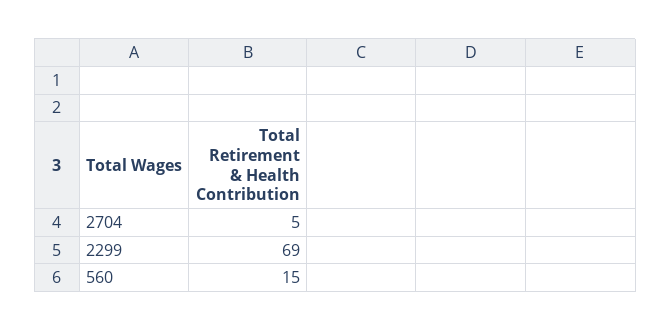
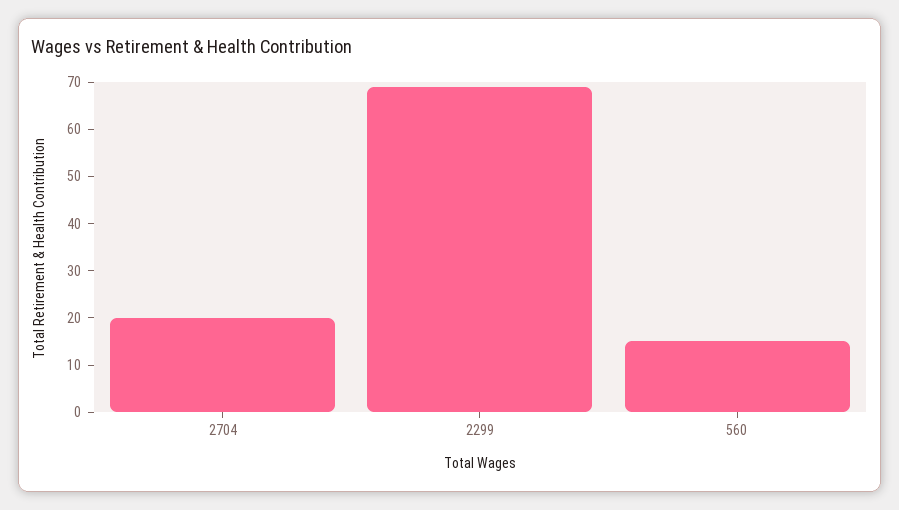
  {
-   "2704": 5,
+   "2704": 20,
    "2299": 69,
    "560": 15
  }

